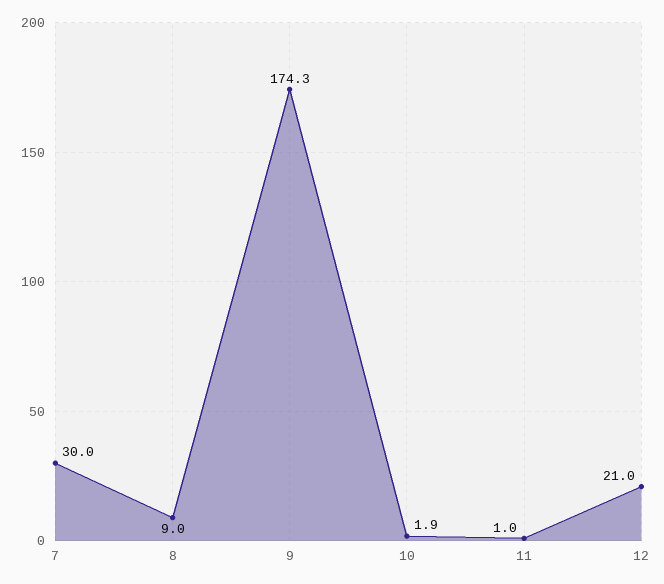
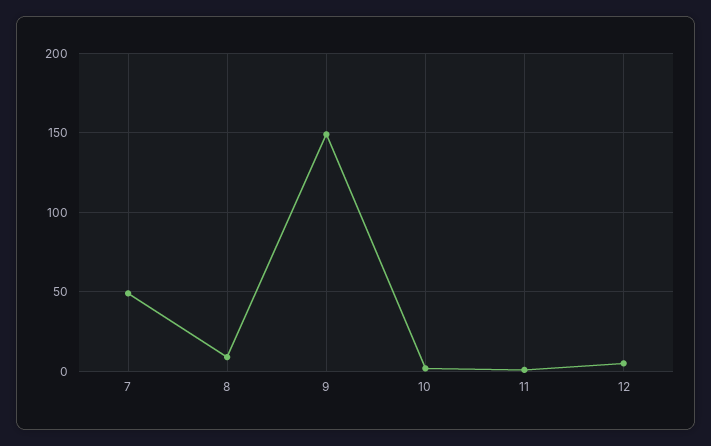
  {
-   "7": 30,
+   "7": 50,
    "8": 9,
-   "9": 174.3,
+   "9": 150,
    "10": 1.9,
    "11": 1,
-   "12": 21
+   "12": 5
  }

